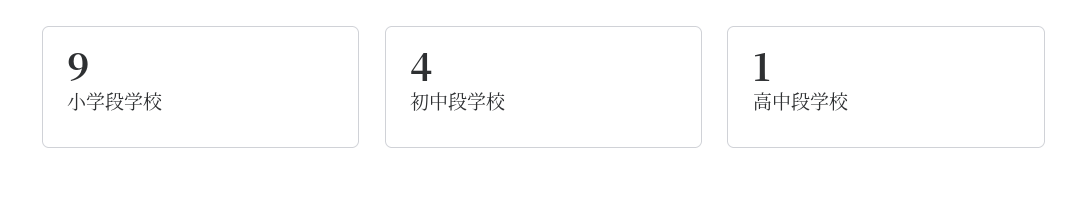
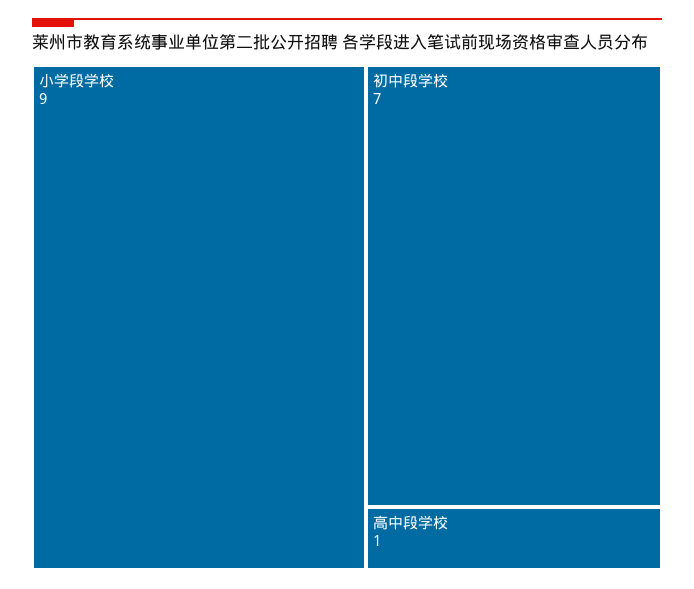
  {
    "小学段学校": 9,
-   "初中段学校": 4,
+   "初中段学校": 7,
    "高中段学校": 1
  }

